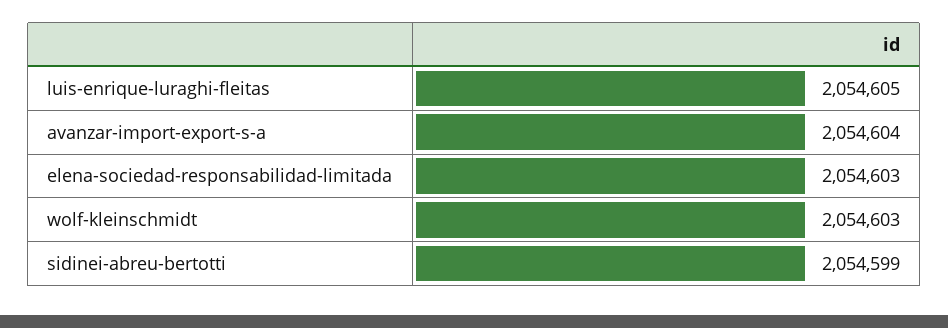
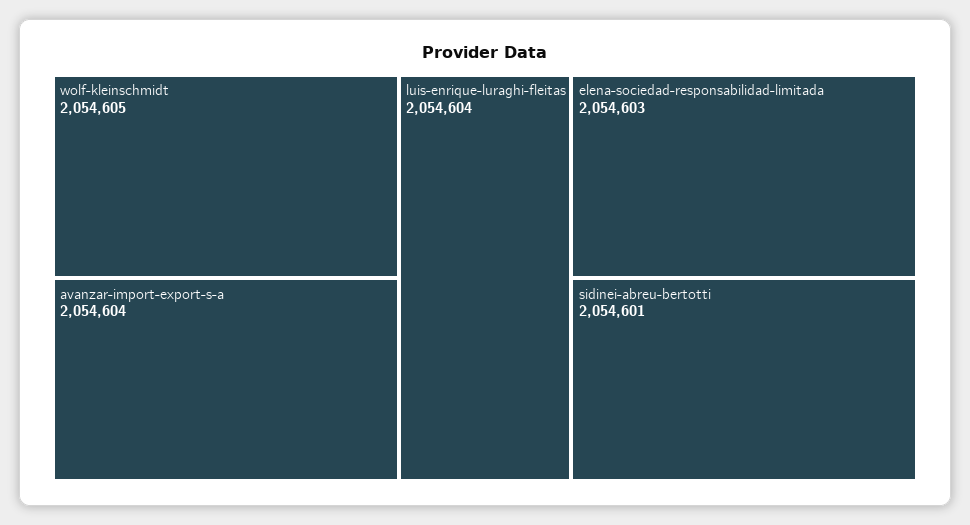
  {
-   "luis-enrique-luraghi-fleitas": 2054605,
+   "luis-enrique-luraghi-fleitas": 2054604,
    "avanzar-import-export-s-a": 2054604,
    "elena-sociedad-responsabilidad-limitada": 2054603,
-   "wolf-kleinschmidt": 2054603,
+   "wolf-kleinschmidt": 2054605,
-   "sidinei-abreu-bertotti": 2054599
+   "sidinei-abreu-bertotti": 2054601
  }

